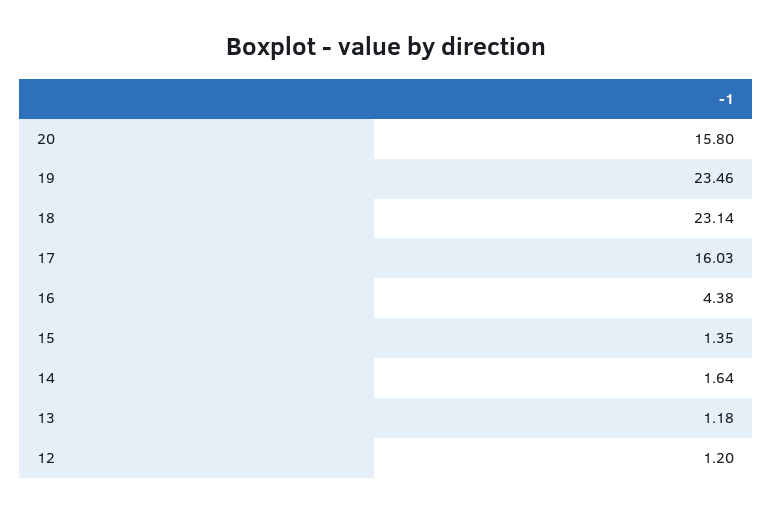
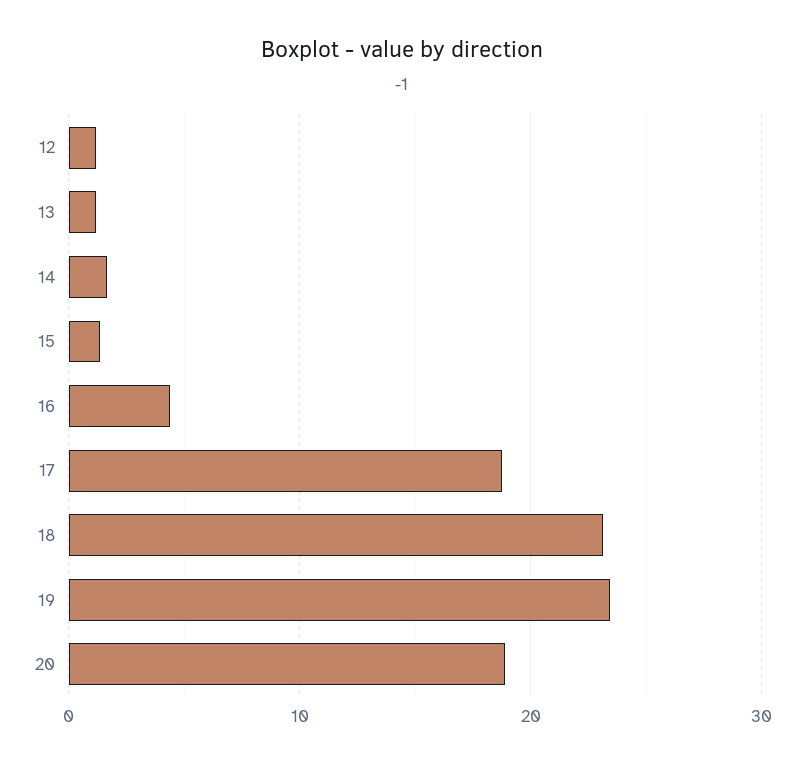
  {
-   "20": 15.8,
+   "20": 19,
    "19": 23.46,
    "18": 23.14,
-   "17": 16.03,
+   "17": 19,
    "16": 4.38,
    "15": 1.35,
    "14": 1.64,
    "13": 1.18,
    "12": 1.2
  }

